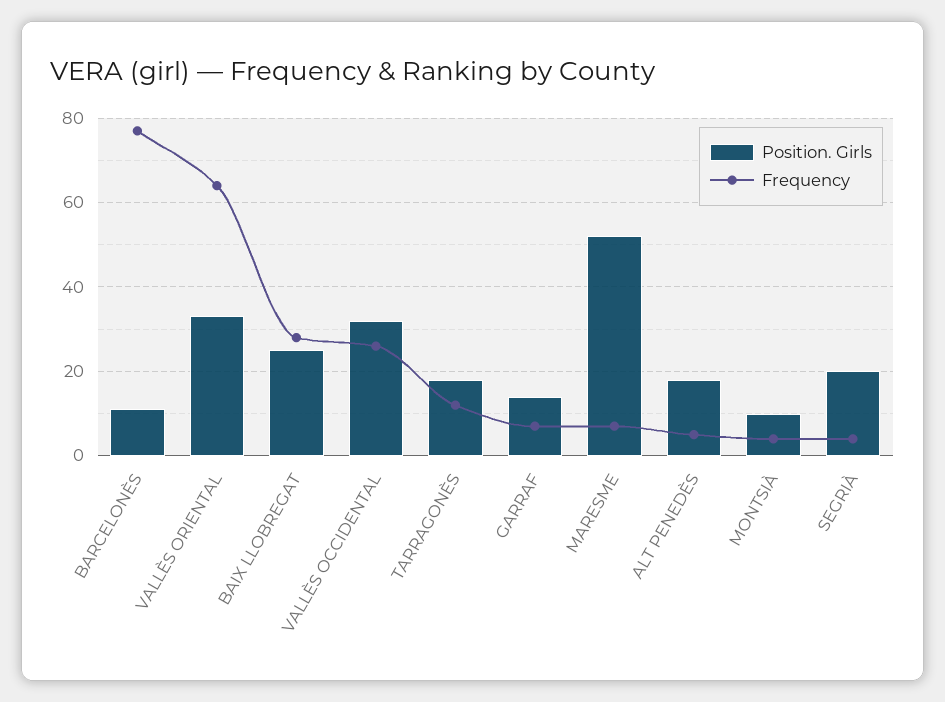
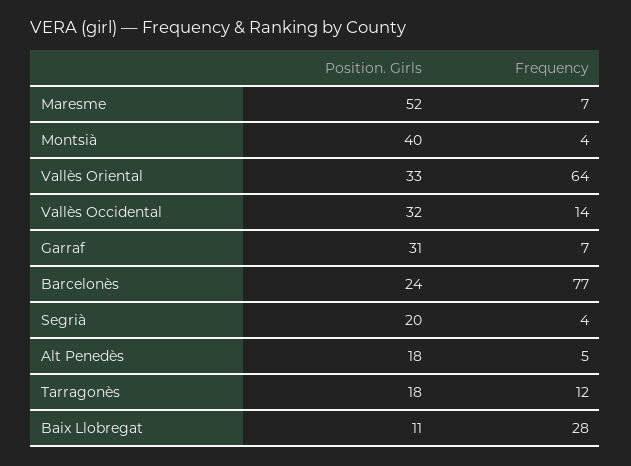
  {
    "Position. Girls": {
-     "BARCELONÈS": 10,
+     "BARCELONÈS": 24,
      "VALLÈS ORIENTAL": 33,
-     "BAIX LLOBREGAT": 25,
+     "BAIX LLOBREGAT": 11,
      "VALLÈS OCCIDENTAL": 32,
      "TARRAGONÈS": 18,
-     "GARRAF": 15,
+     "GARRAF": 31,
      "MARESME": 52,
      "ALT PENEDÈS": 18,
-     "MONTSIÀ": 10,
+     "MONTSIÀ": 40,
      "SEGRIÀ": 20
    },
    "Frequency": {
      "BARCELONÈS": 77,
      "VALLÈS ORIENTAL": 64,
      "BAIX LLOBREGAT": 28,
-     "VALLÈS OCCIDENTAL": 25,
+     "VALLÈS OCCIDENTAL": 14,
      "TARRAGONÈS": 12,
      "GARRAF": 7,
      "MARESME": 7,
      "ALT PENEDÈS": 5,
      "MONTSIÀ": 4,
      "SEGRIÀ": 4
    }
  }

